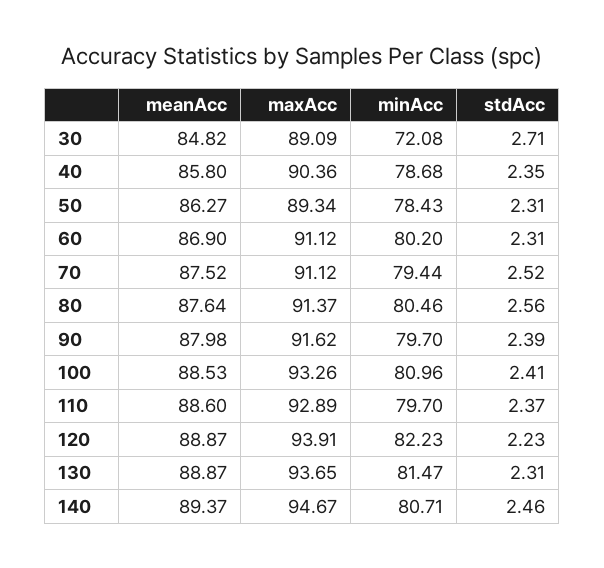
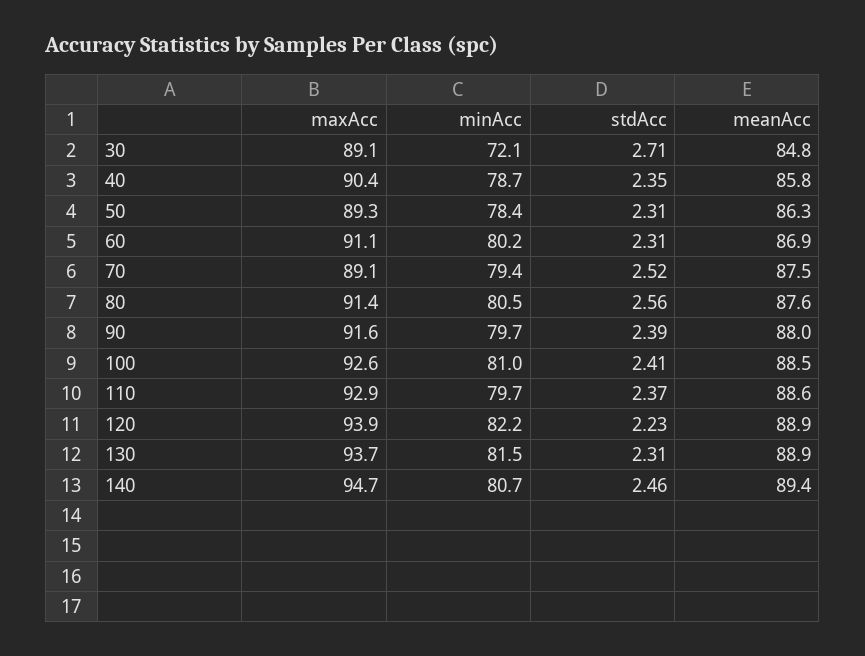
  {
    "meanAcc": {
      "30": 84.82,
      "40": 85.8,
      "50": 86.27,
      "60": 86.9,
      "70": 87.52,
      "80": 87.64,
      "90": 87.98,
      "100": 88.53,
      "110": 88.6,
      "120": 88.87,
      "130": 88.87,
      "140": 89.37
    },
    "maxAcc": {
      "30": 89.09,
      "40": 90.36,
      "50": 89.34,
      "60": 91.12,
-     "70": 91.12,
+     "70": 89.1,
      "80": 91.37,
      "90": 91.62,
-     "100": 93.26,
+     "100": 92.6,
      "110": 92.89,
      "120": 93.91,
      "130": 93.65,
      "140": 94.67
    },
    "minAcc": {
      "30": 72.08,
      "40": 78.68,
      "50": 78.43,
      "60": 80.2,
      "70": 79.44,
      "80": 80.46,
      "90": 79.7,
      "100": 80.96,
      "110": 79.7,
      "120": 82.23,
      "130": 81.47,
      "140": 80.71
    },
    "stdAcc": {
      "30": 2.71,
      "40": 2.35,
      "50": 2.31,
      "60": 2.31,
      "70": 2.52,
      "80": 2.56,
      "90": 2.39,
      "100": 2.41,
      "110": 2.37,
      "120": 2.23,
      "130": 2.31,
      "140": 2.46
    }
  }

